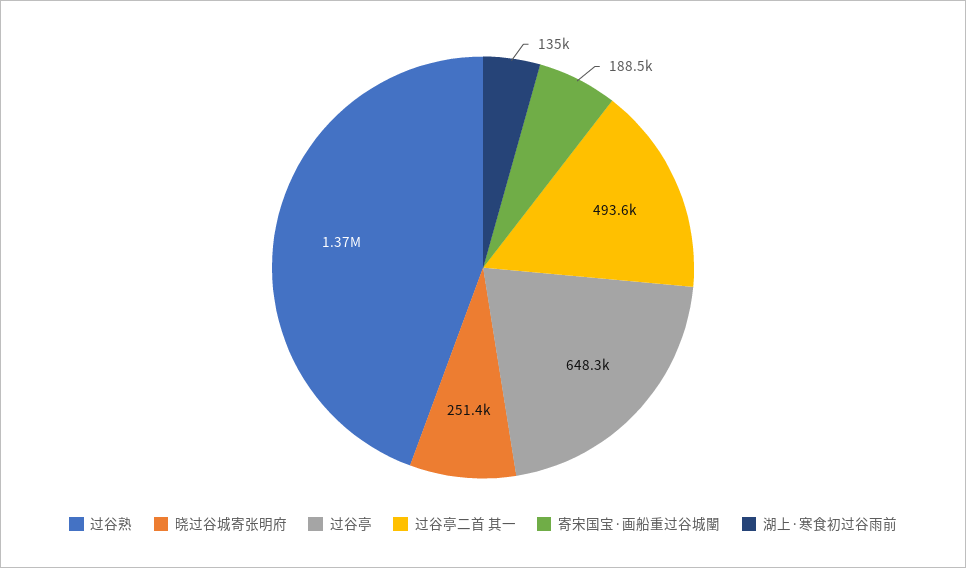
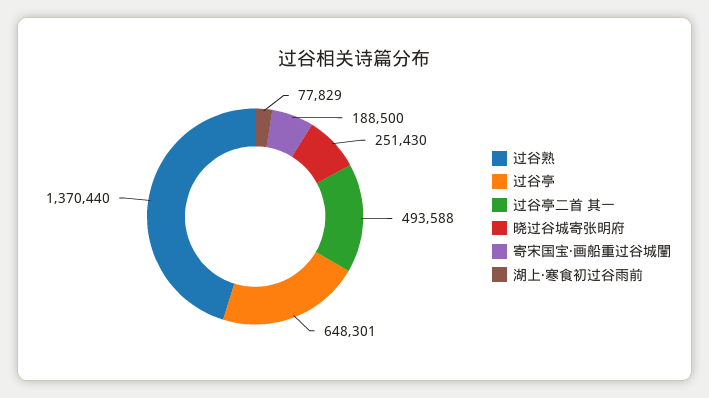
  {
    "过谷熟": 1370440,
    "晓过谷城寄张明府": 251430,
    "过谷亭": 648301,
    "过谷亭二首 其一": 493588,
    "寄宋国宝·画船重过谷城闉": 188500,
-   "湖上·寒食初过谷雨前": 135000
+   "湖上·寒食初过谷雨前": 77829
  }

